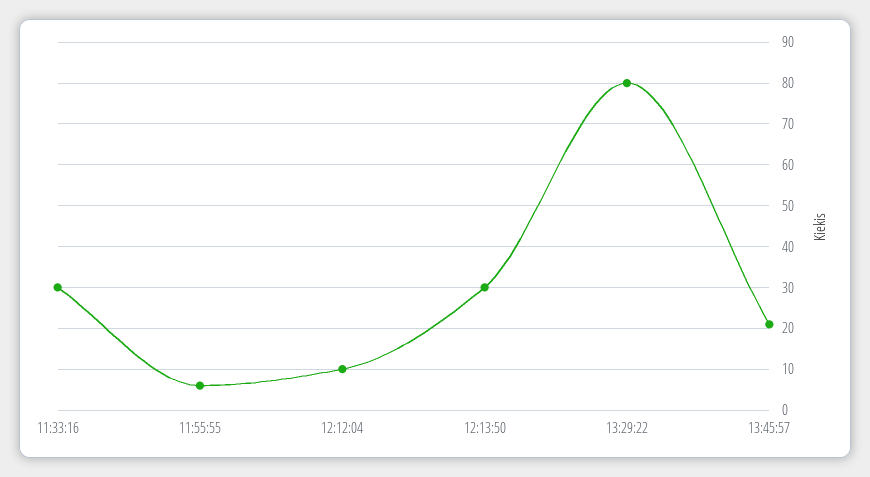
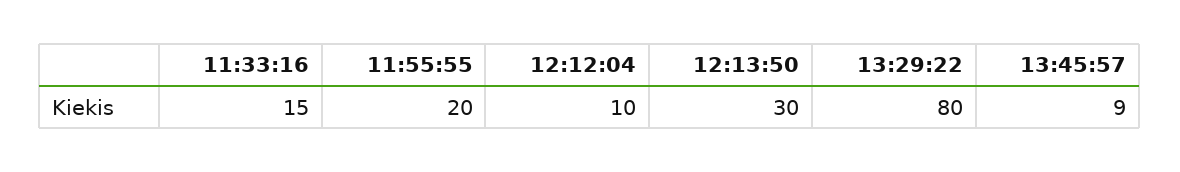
  {
-   "11:33:16": 30,
+   "11:33:16": 15,
-   "11:55:55": 5,
+   "11:55:55": 20,
    "12:12:04": 10,
    "12:13:50": 30,
    "13:29:22": 80,
-   "13:45:57": 20
+   "13:45:57": 9
  }

